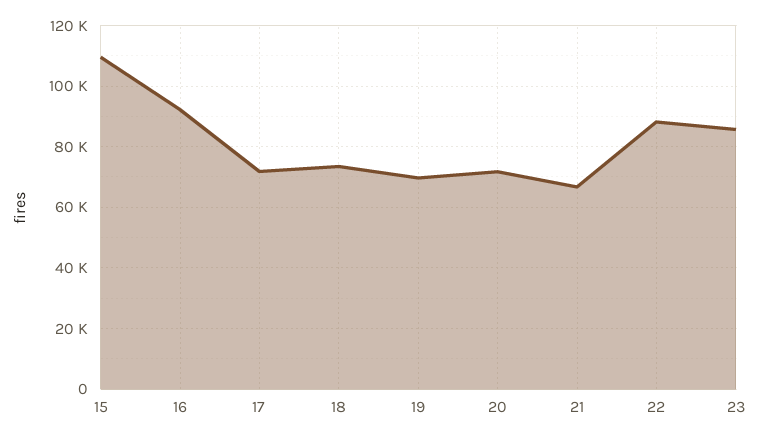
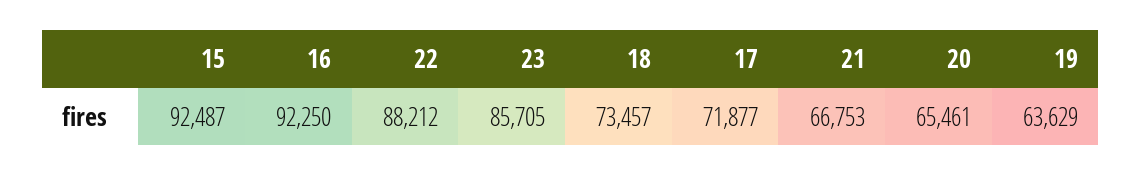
  {
-   "15": 110000,
+   "15": 92487,
    "16": 92250,
    "17": 71877,
    "18": 73457,
-   "19": 70000,
+   "19": 63629,
-   "20": 72000,
+   "20": 65461,
    "21": 66753,
    "22": 88212,
    "23": 85705
  }

